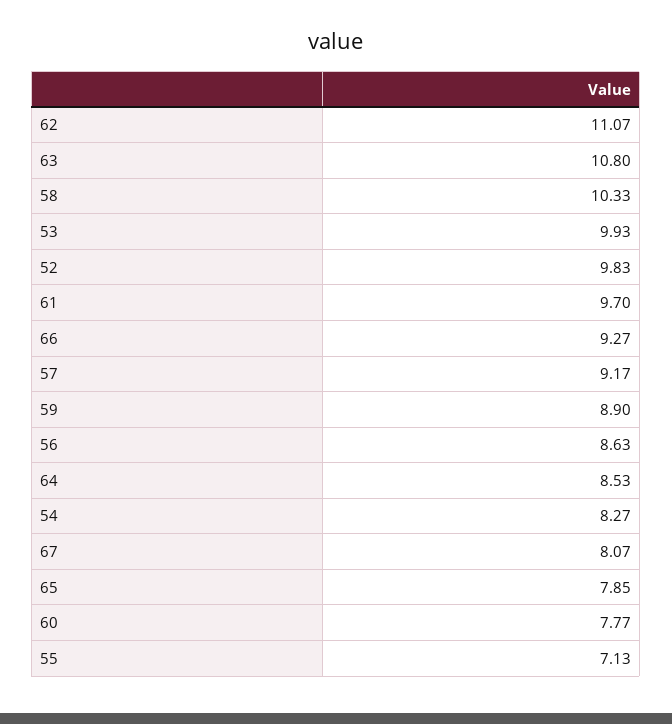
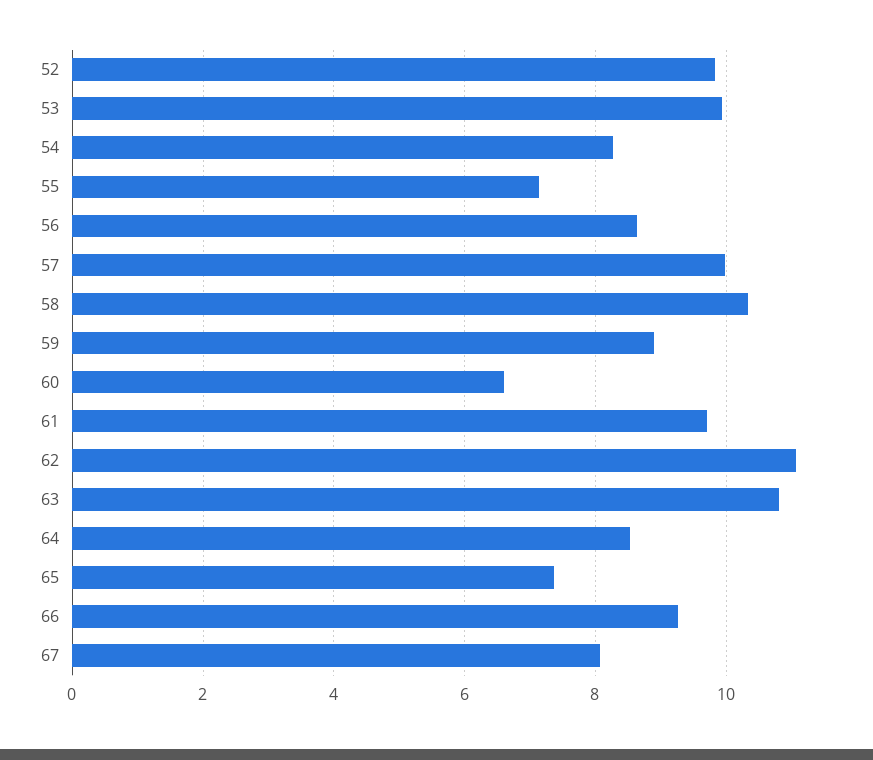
  {
    "62": 11.07,
    "63": 10.8,
    "58": 10.33,
    "53": 9.93,
    "52": 9.83,
    "61": 9.7,
    "66": 9.27,
-   "57": 9.17,
+   "57": 10,
    "59": 8.9,
    "56": 8.63,
    "64": 8.53,
    "54": 8.27,
    "67": 8.07,
-   "65": 7.85,
+   "65": 7.4,
-   "60": 7.77,
+   "60": 6.6,
    "55": 7.13
  }

